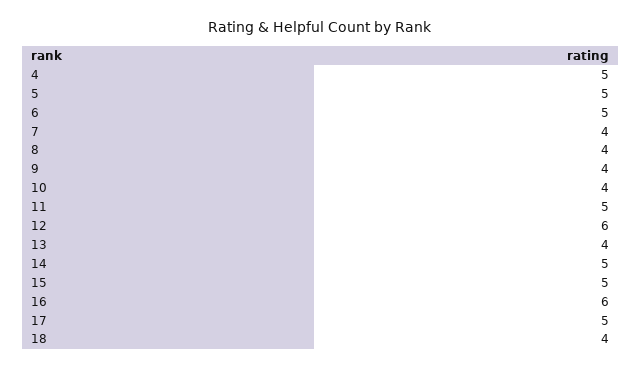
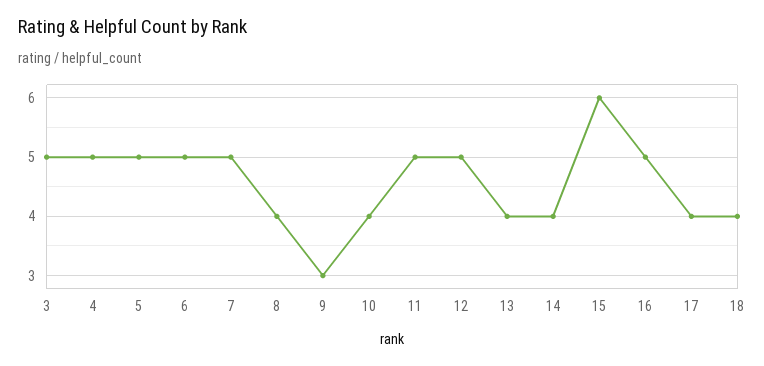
  {
    "4": 5,
    "5": 5,
    "6": 5,
-   "7": 4,
+   "7": 5,
    "8": 4,
-   "9": 4,
+   "9": 3,
    "10": 4,
    "11": 5,
-   "12": 6,
+   "12": 5,
    "13": 4,
-   "14": 5,
+   "14": 4,
-   "15": 5,
+   "15": 6,
-   "16": 6,
+   "16": 5,
-   "17": 5,
+   "17": 4,
-   "18": 4
+   "18": 4,
+   "3": 5
  }

